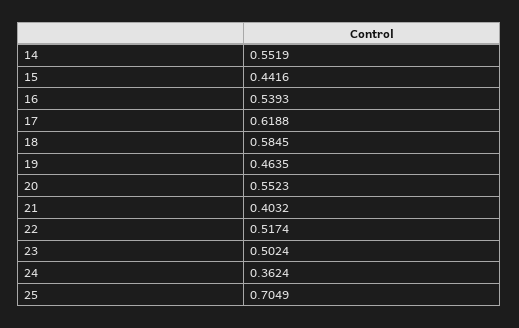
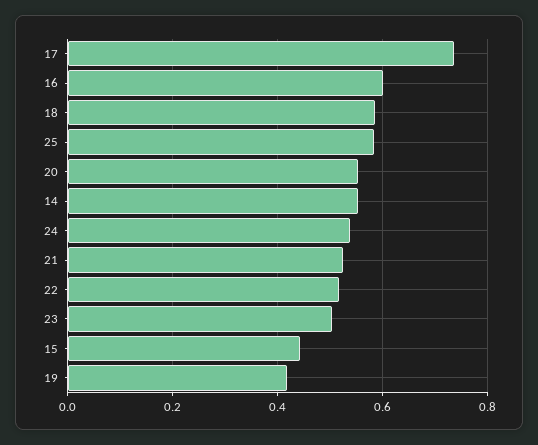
  {
    "14": 0.5519,
    "15": 0.4416,
-   "16": 0.5393,
+   "16": 0.6,
-   "17": 0.6188,
+   "17": 0.74,
    "18": 0.5845,
-   "19": 0.4635,
+   "19": 0.42,
    "20": 0.5523,
-   "21": 0.4032,
+   "21": 0.52,
    "22": 0.5174,
    "23": 0.5024,
-   "24": 0.3624,
+   "24": 0.54,
-   "25": 0.7049
+   "25": 0.58
  }

